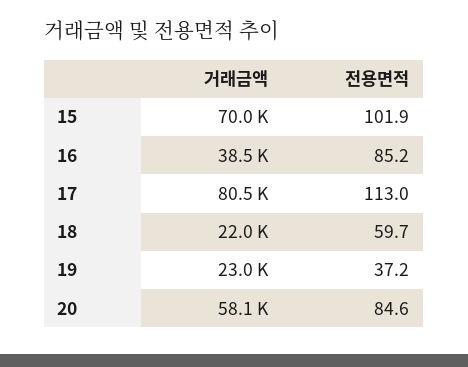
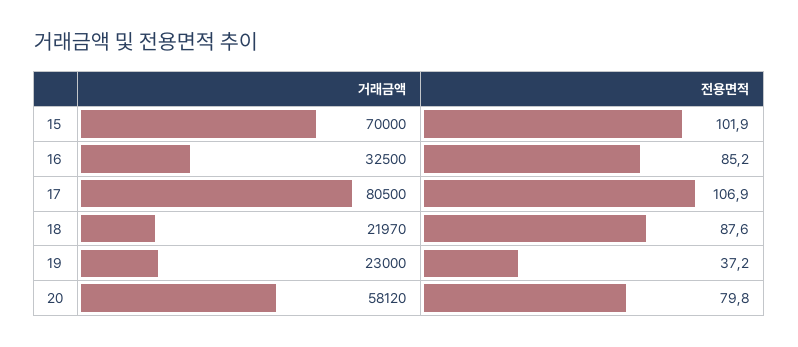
  {
    "거래금액": {
      "15": 70000,
-     "16": 38500,
+     "16": 32500,
      "17": 80500,
      "18": 21970,
      "19": 23000,
      "20": 58120
    },
    "전용면적": {
      "15": 101.9,
      "16": 85.2,
-     "17": 113,
+     "17": 106.9,
-     "18": 59.7,
+     "18": 87.6,
      "19": 37.2,
-     "20": 84.6
+     "20": 79.8
    }
  }

